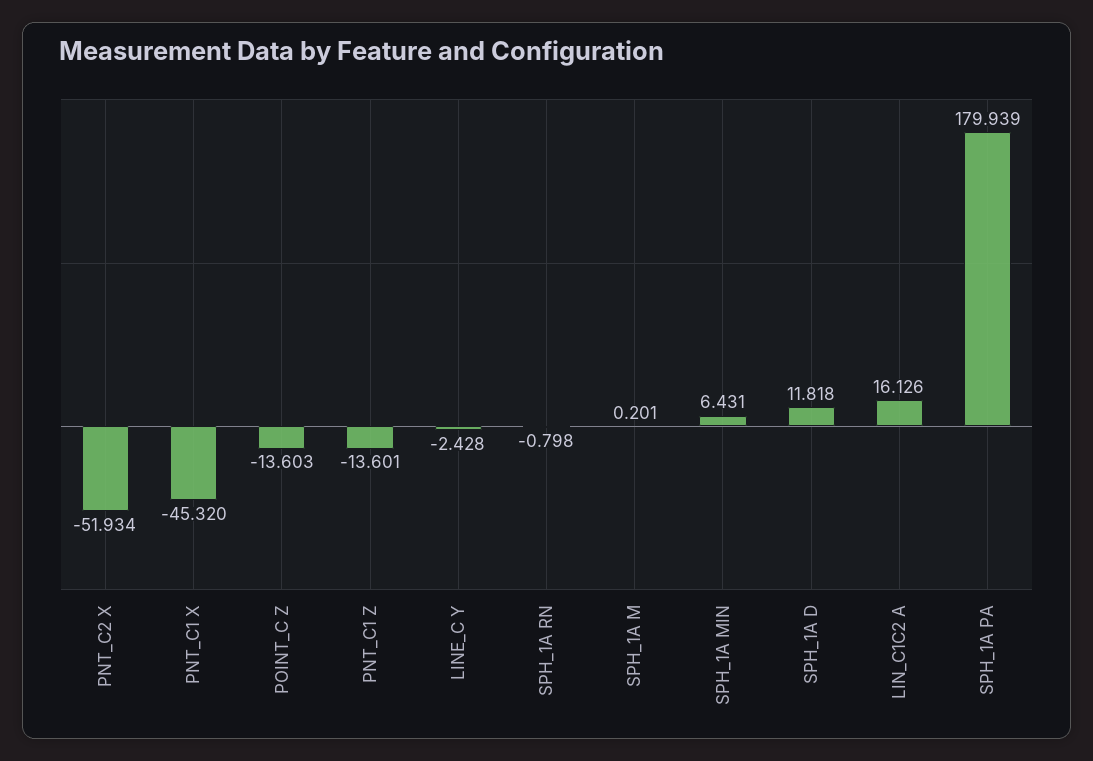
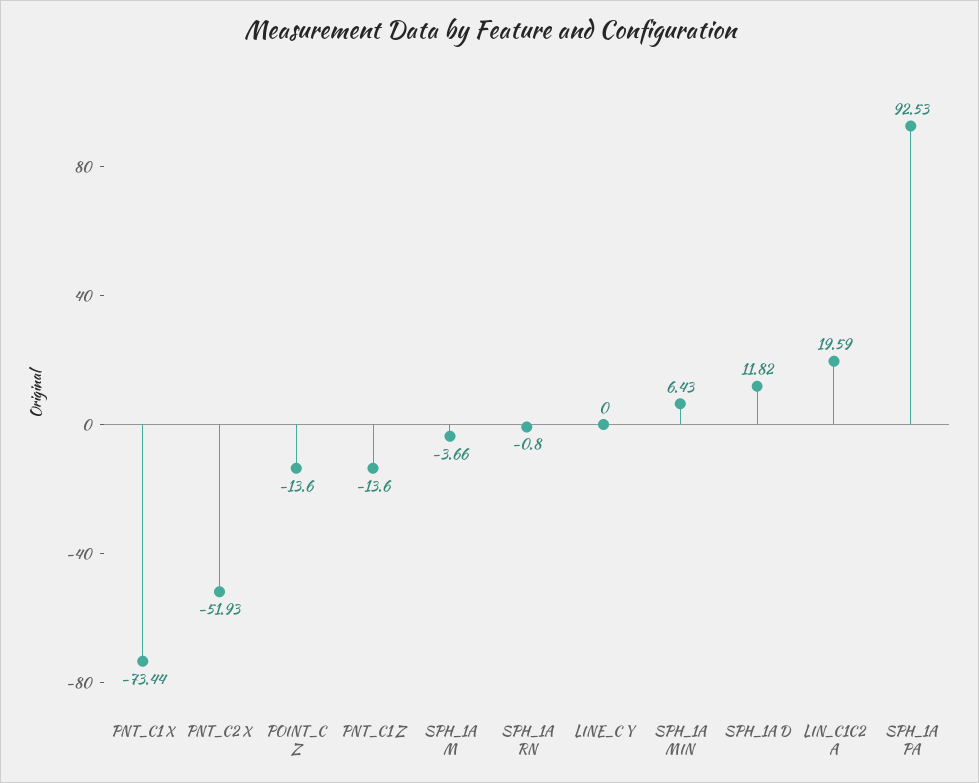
  {
    "PNT_C2 X": -51.934,
-   "PNT_C1 X": -45.32,
+   "PNT_C1 X": -73.44,
    "POINT_C Z": -13.603,
    "PNT_C1 Z": -13.601,
-   "LINE_C Y": -2.428,
+   "LINE_C Y": 0,
    "SPH_1A RN": -0.798,
-   "SPH_1A M": 0.201,
+   "SPH_1A M": -3.66,
    "SPH_1A MIN": 6.431,
    "SPH_1A D": 11.818,
-   "LIN_C1C2 A": 16.126,
+   "LIN_C1C2 A": 19.59,
-   "SPH_1A PA": 179.939
+   "SPH_1A PA": 92.53
  }

